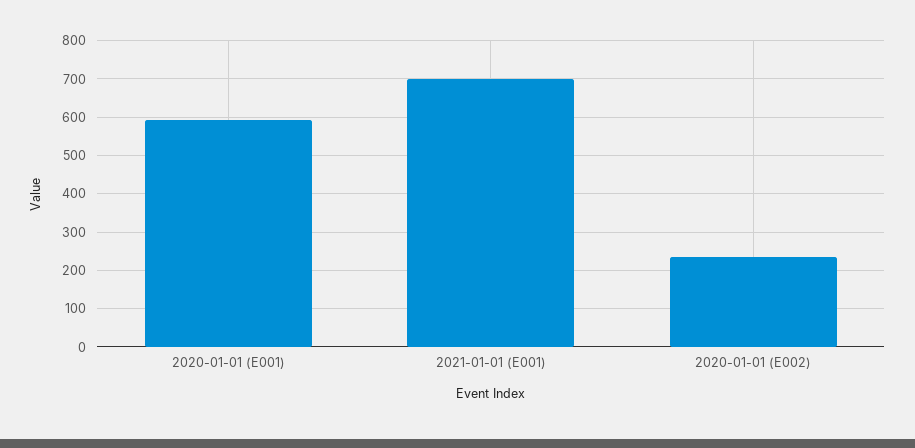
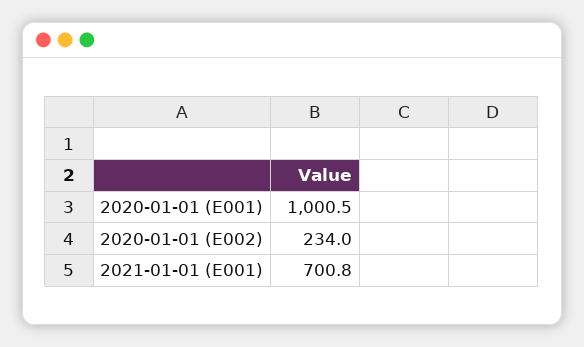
  {
-   "2020-01-01 (E001)": 600,
+   "2020-01-01 (E001)": 1000.5,
    "2021-01-01 (E001)": 700.8,
    "2020-01-01 (E002)": 234
  }

